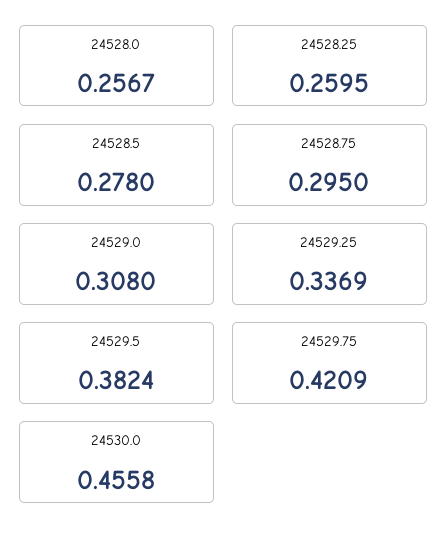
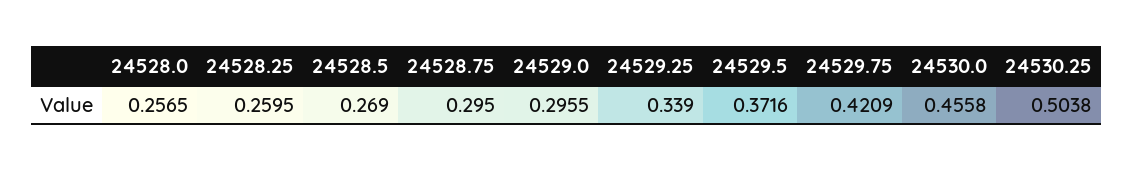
  {
-   "24528.0": 0.2567,
+   "24528.0": 0.2565,
    "24528.25": 0.2595,
-   "24528.5": 0.278,
+   "24528.5": 0.269,
    "24528.75": 0.295,
-   "24529.0": 0.308,
+   "24529.0": 0.2955,
-   "24529.25": 0.3369,
+   "24529.25": 0.339,
-   "24529.5": 0.3824,
+   "24529.5": 0.3716,
    "24529.75": 0.4209,
-   "24530.0": 0.4558
+   "24530.0": 0.4558,
+   "24530.25": 0.5038
  }

